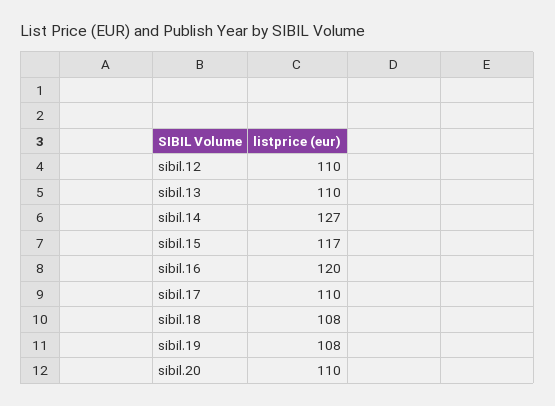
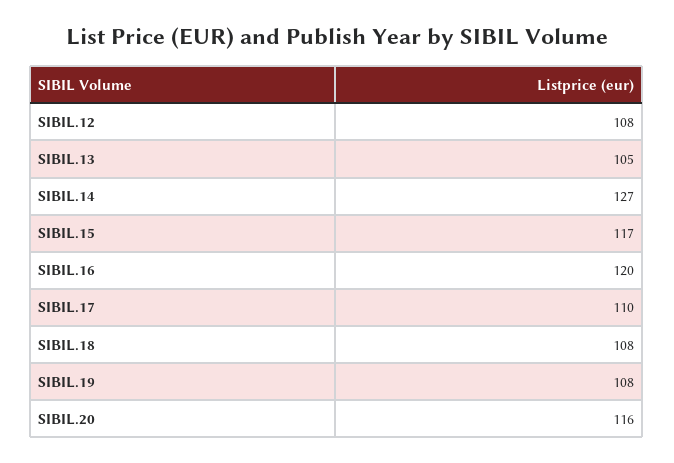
  {
-   "sibil.12": 110,
+   "sibil.12": 108,
-   "sibil.13": 110,
+   "sibil.13": 105,
    "sibil.14": 127,
    "sibil.15": 117,
    "sibil.16": 120,
    "sibil.17": 110,
    "sibil.18": 108,
    "sibil.19": 108,
-   "sibil.20": 110
+   "sibil.20": 116
  }

